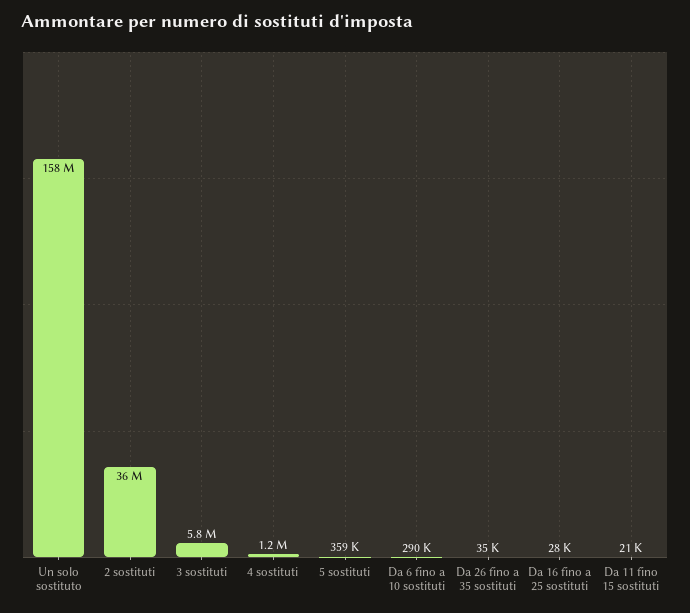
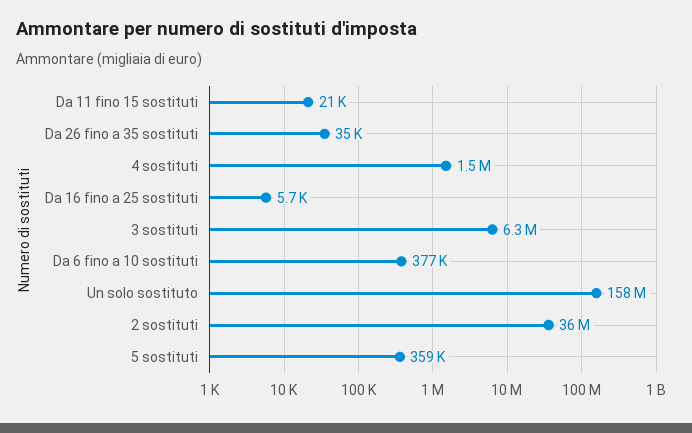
  {
    "Un solo sostituto": 158000000,
    "2 sostituti": 36000000,
-   "3 sostituti": 5800000,
+   "3 sostituti": 6300000,
-   "4 sostituti": 1200000,
+   "4 sostituti": 1500000,
    "5 sostituti": 359000,
-   "Da 6 fino a 10 sostituti": 290000,
+   "Da 6 fino a 10 sostituti": 377000,
    "Da 26 fino a 35 sostituti": 35000,
-   "Da 16 fino a 25 sostituti": 28000,
+   "Da 16 fino a 25 sostituti": 5700,
    "Da 11 fino 15 sostituti": 21000
  }

